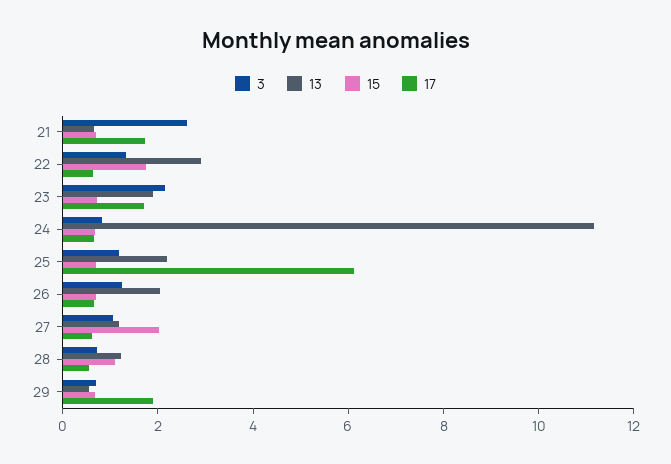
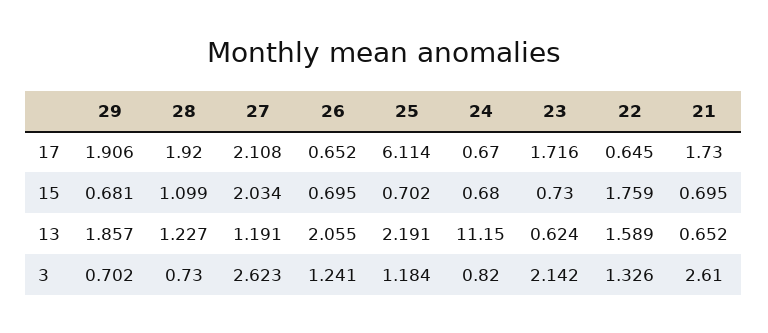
  {
    "3": {
      "21": 2.61,
      "22": 1.326,
      "23": 2.142,
      "24": 0.82,
      "25": 1.184,
      "26": 1.241,
-     "27": 1,
+     "27": 2.623,
      "28": 0.73,
      "29": 0.702
    },
    "13": {
      "21": 0.652,
-     "22": 3,
+     "22": 1.589,
-     "23": 2,
+     "23": 0.624,
      "24": 11.15,
      "25": 2.191,
      "26": 2.055,
      "27": 1.191,
      "28": 1.227,
-     "29": 0.5
+     "29": 1.857
    },
    "15": {
      "21": 0.695,
      "22": 1.759,
      "23": 0.73,
      "24": 0.68,
      "25": 0.702,
      "26": 0.695,
      "27": 2.034,
      "28": 1.099,
      "29": 0.681
    },
    "17": {
      "21": 1.73,
      "22": 0.645,
      "23": 1.716,
      "24": 0.67,
      "25": 6.114,
      "26": 0.652,
-     "27": 0.5,
+     "27": 2.108,
-     "28": 0.5,
+     "28": 1.92,
      "29": 1.906
    }
  }

